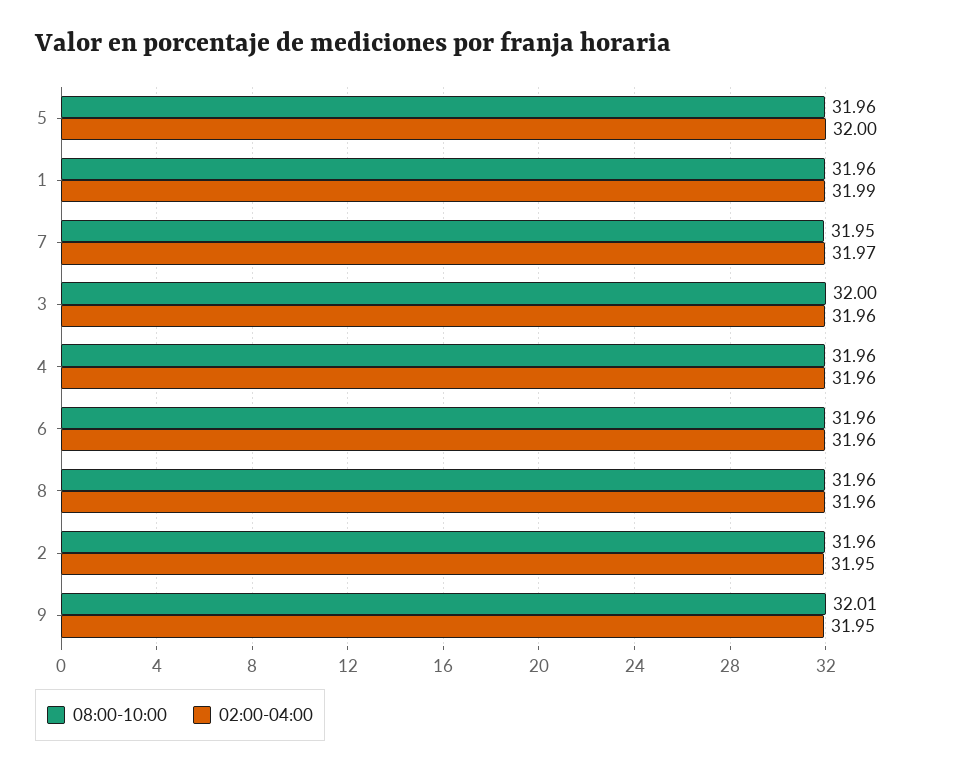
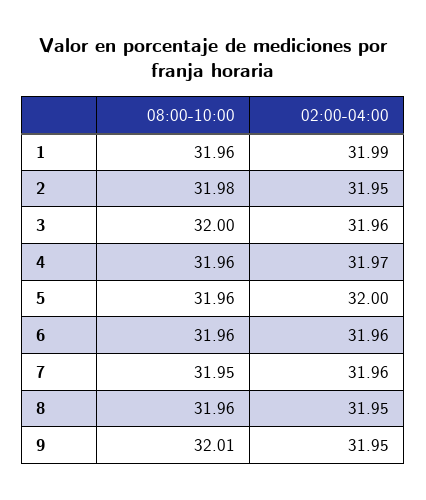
  {
    "08:00-10:00": {
      "5": 31.96,
      "1": 31.96,
      "7": 31.95,
      "3": 32,
      "4": 31.96,
      "6": 31.96,
      "8": 31.96,
-     "2": 31.96,
+     "2": 31.98,
      "9": 32.01
    },
    "02:00-04:00": {
      "5": 32,
      "1": 31.99,
-     "7": 31.97,
+     "7": 31.96,
      "3": 31.96,
-     "4": 31.96,
+     "4": 31.97,
      "6": 31.96,
-     "8": 31.96,
+     "8": 31.95,
      "2": 31.95,
      "9": 31.95
    }
  }

